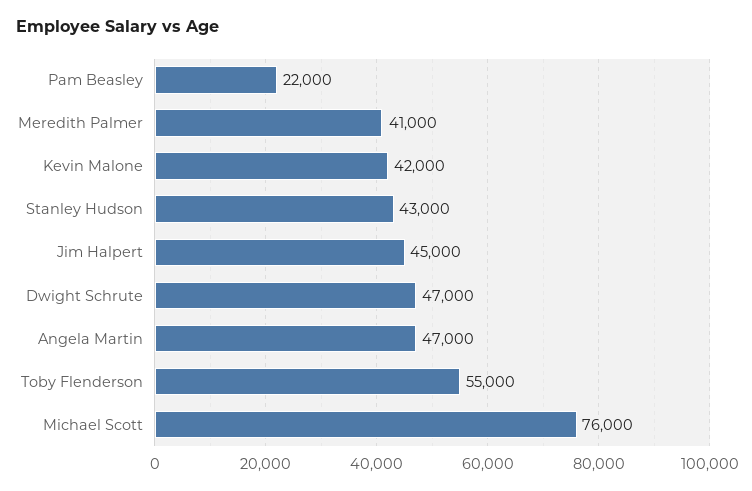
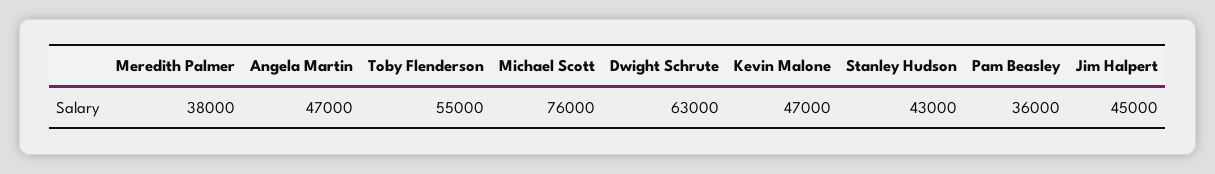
  {
-   "Pam Beasley": 22000,
+   "Pam Beasley": 36000,
-   "Meredith Palmer": 41000,
+   "Meredith Palmer": 38000,
-   "Kevin Malone": 42000,
+   "Kevin Malone": 47000,
    "Stanley Hudson": 43000,
    "Jim Halpert": 45000,
-   "Dwight Schrute": 47000,
+   "Dwight Schrute": 63000,
    "Angela Martin": 47000,
    "Toby Flenderson": 55000,
    "Michael Scott": 76000
  }

